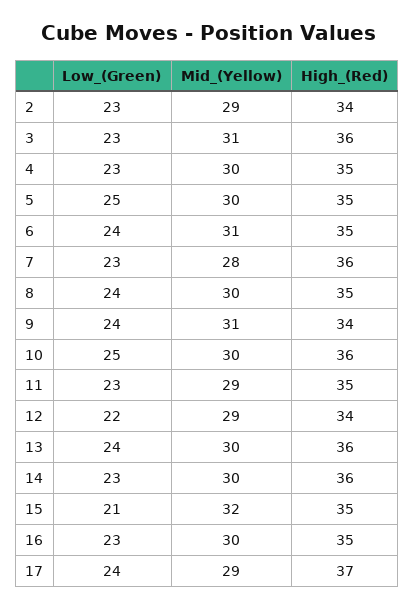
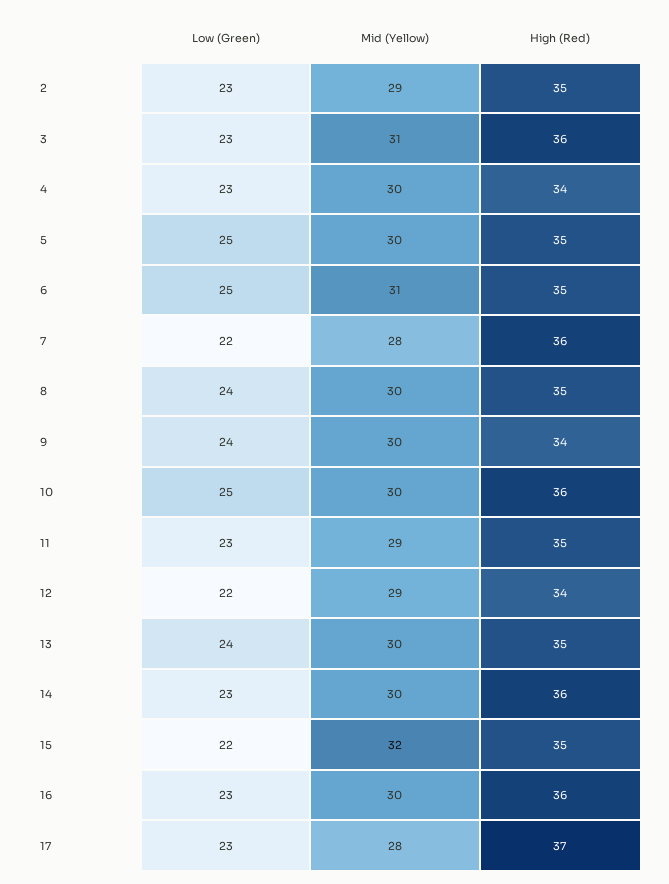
  {
    "Low_(Green)": {
      "2": 23,
      "3": 23,
      "4": 23,
      "5": 25,
-     "6": 24,
+     "6": 25,
-     "7": 23,
+     "7": 22,
      "8": 24,
      "9": 24,
      "10": 25,
      "11": 23,
      "12": 22,
      "13": 24,
      "14": 23,
-     "15": 21,
+     "15": 22,
      "16": 23,
-     "17": 24
+     "17": 23
    },
    "Mid_(Yellow)": {
      "2": 29,
      "3": 31,
      "4": 30,
      "5": 30,
      "6": 31,
      "7": 28,
      "8": 30,
-     "9": 31,
+     "9": 30,
      "10": 30,
      "11": 29,
      "12": 29,
      "13": 30,
      "14": 30,
      "15": 32,
      "16": 30,
-     "17": 29
+     "17": 28
    },
    "High_(Red)": {
-     "2": 34,
+     "2": 35,
      "3": 36,
-     "4": 35,
+     "4": 34,
      "5": 35,
      "6": 35,
      "7": 36,
      "8": 35,
      "9": 34,
      "10": 36,
      "11": 35,
      "12": 34,
-     "13": 36,
+     "13": 35,
      "14": 36,
      "15": 35,
-     "16": 35,
+     "16": 36,
      "17": 37
    }
  }

